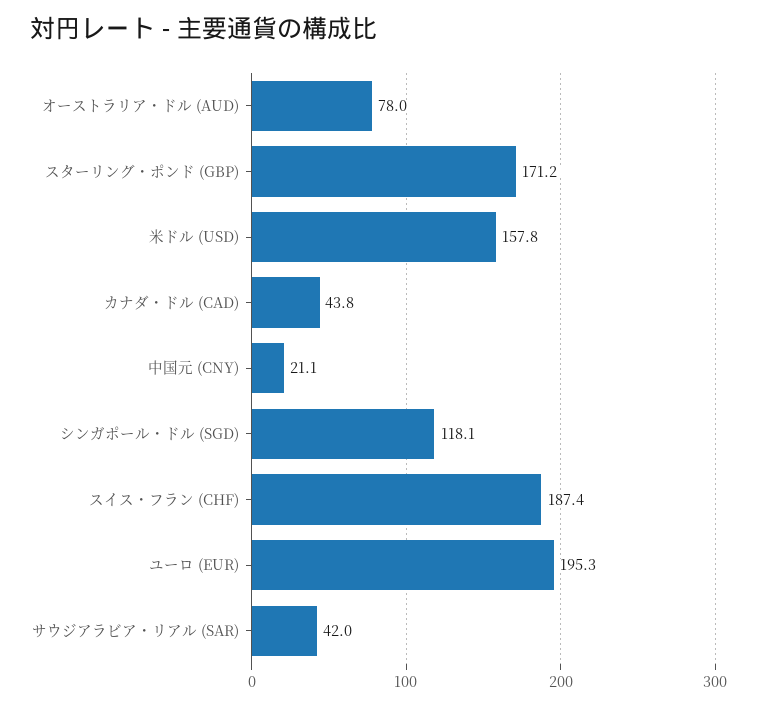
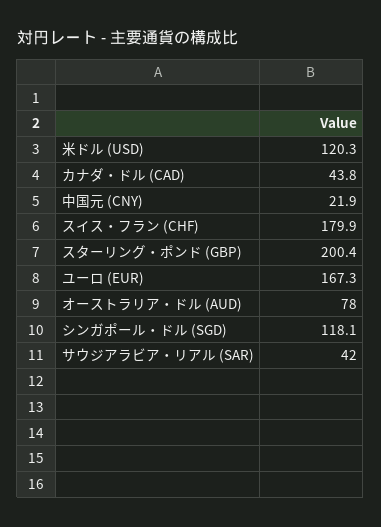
  {
    "オーストラリア・ドル (AUD)": 78,
-   "スターリング・ポンド (GBP)": 171.2,
+   "スターリング・ポンド (GBP)": 200.4,
-   "米ドル (USD)": 157.8,
+   "米ドル (USD)": 120.3,
    "カナダ・ドル (CAD)": 43.8,
-   "中国元 (CNY)": 21.1,
+   "中国元 (CNY)": 21.9,
    "シンガポール・ドル (SGD)": 118.1,
-   "スイス・フラン (CHF)": 187.4,
+   "スイス・フラン (CHF)": 179.9,
-   "ユーロ (EUR)": 195.3,
+   "ユーロ (EUR)": 167.3,
    "サウジアラビア・リアル (SAR)": 42
  }

